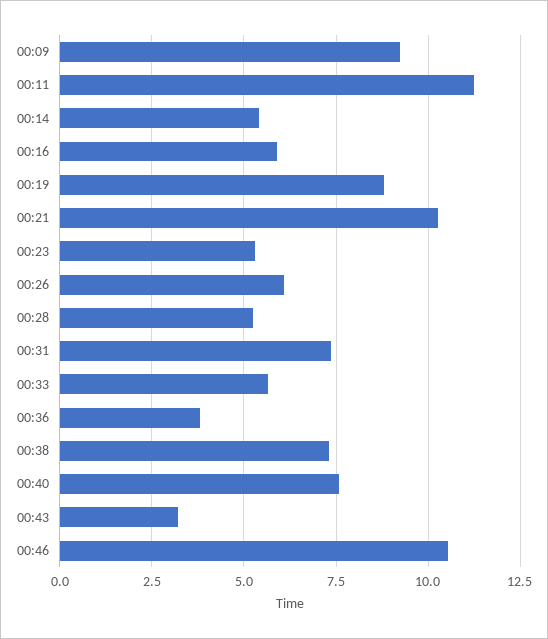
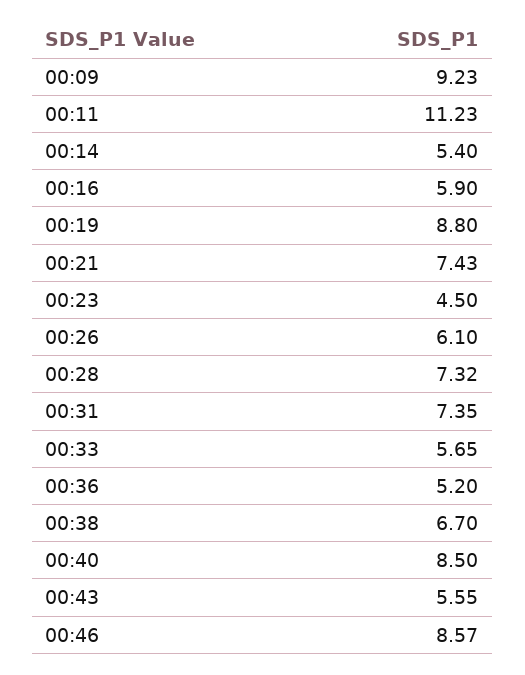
  {
    "00:09": 9.23,
    "00:11": 11.23,
    "00:14": 5.4,
    "00:16": 5.9,
    "00:19": 8.8,
-   "00:21": 10.25,
+   "00:21": 7.43,
-   "00:23": 5.25,
+   "00:23": 4.5,
    "00:26": 6.1,
-   "00:28": 5.25,
+   "00:28": 7.32,
    "00:31": 7.35,
    "00:33": 5.65,
-   "00:36": 3.75,
+   "00:36": 5.2,
-   "00:38": 7.25,
+   "00:38": 6.7,
-   "00:40": 7.5,
+   "00:40": 8.5,
-   "00:43": 3.25,
+   "00:43": 5.55,
-   "00:46": 10.5
+   "00:46": 8.57
  }

